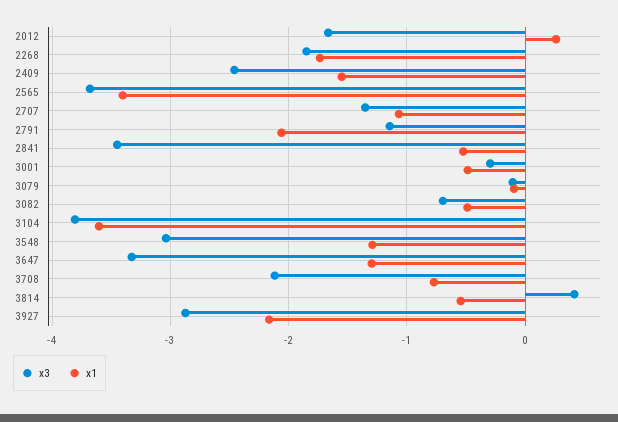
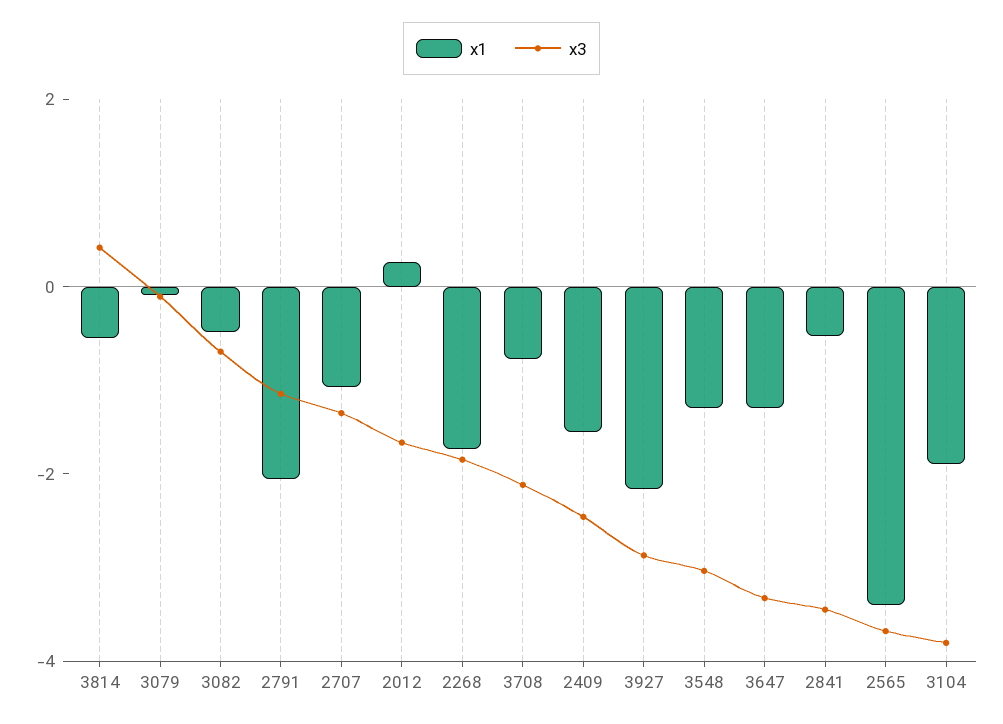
  {
    "x3": {
      "2012": -1.7,
      "2268": -1.8,
      "2409": -2.5,
      "2565": -3.7,
      "2707": -1.4,
      "2791": -1.1,
      "2841": -3.5,
-     "3001": -0.3,
      "3079": -0.1,
      "3082": -0.7,
      "3104": -3.8,
      "3548": -3,
      "3647": -3.3,
      "3708": -2.1,
      "3814": 0.4,
      "3927": -2.9
    },
    "x1": {
      "2012": 0.3,
      "2268": -1.7,
      "2409": -1.6,
      "2565": -3.4,
      "2707": -1.1,
      "2791": -2.1,
      "2841": -0.5,
-     "3001": -0.5,
      "3079": -0.1,
      "3082": -0.5,
-     "3104": -3.6,
+     "3104": -2,
      "3548": -1.3,
      "3647": -1.3,
      "3708": -0.8,
      "3814": -0.5,
      "3927": -2.2
    }
  }

